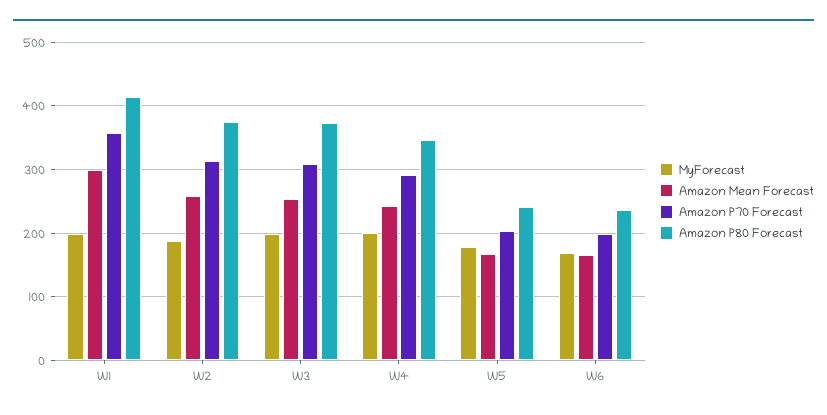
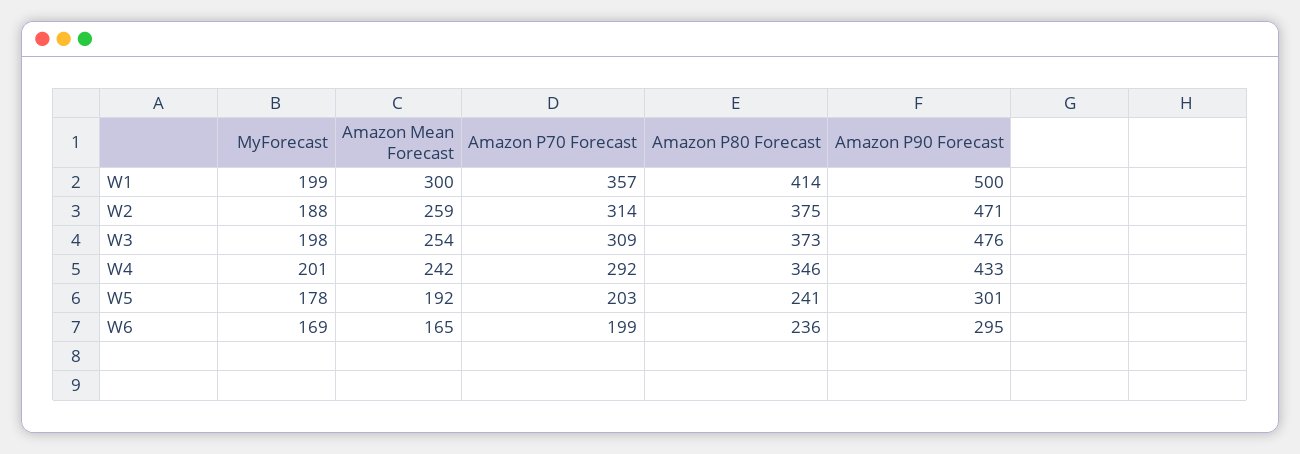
  {
    "MyForecast": {
      "W1": 199,
      "W2": 188,
      "W3": 198,
      "W4": 201,
      "W5": 178,
      "W6": 169
    },
    "Amazon Mean Forecast": {
      "W1": 300,
      "W2": 259,
      "W3": 254,
      "W4": 242,
-     "W5": 170,
+     "W5": 192,
      "W6": 165
    },
    "Amazon P70 Forecast": {
      "W1": 357,
      "W2": 314,
      "W3": 309,
      "W4": 292,
      "W5": 203,
      "W6": 199
    },
    "Amazon P80 Forecast": {
      "W1": 414,
      "W2": 375,
      "W3": 373,
      "W4": 346,
      "W5": 241,
      "W6": 236
-   }
+   },
+   "Amazon P90 Forecast": {
+     "W1": 500,
+     "W2": 471,
+     "W3": 476,
+     "W4": 433,
+     "W5": 301,
+     "W6": 295
+   }
  }

